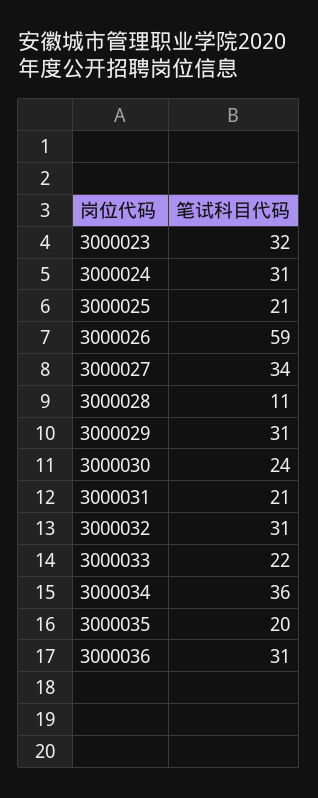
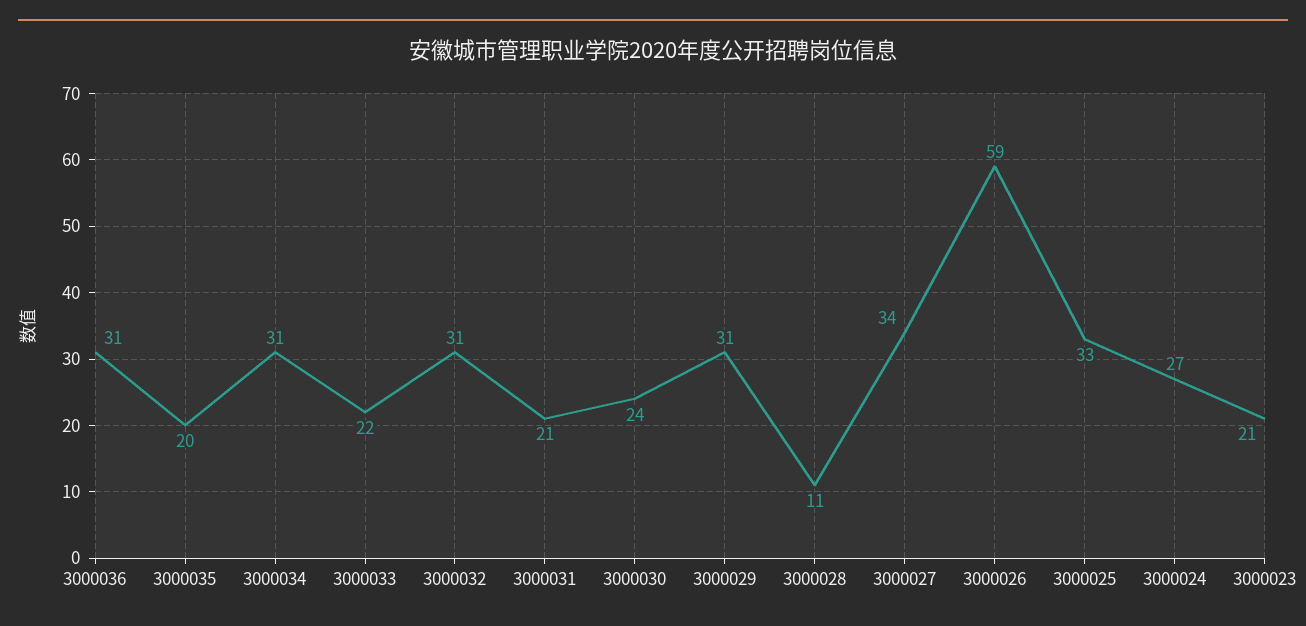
  {
-   "3000023": 32,
+   "3000023": 21,
-   "3000024": 31,
+   "3000024": 27,
-   "3000025": 21,
+   "3000025": 33,
    "3000026": 59,
    "3000027": 34,
    "3000028": 11,
    "3000029": 31,
    "3000030": 24,
    "3000031": 21,
    "3000032": 31,
    "3000033": 22,
-   "3000034": 36,
+   "3000034": 31,
    "3000035": 20,
    "3000036": 31
  }

